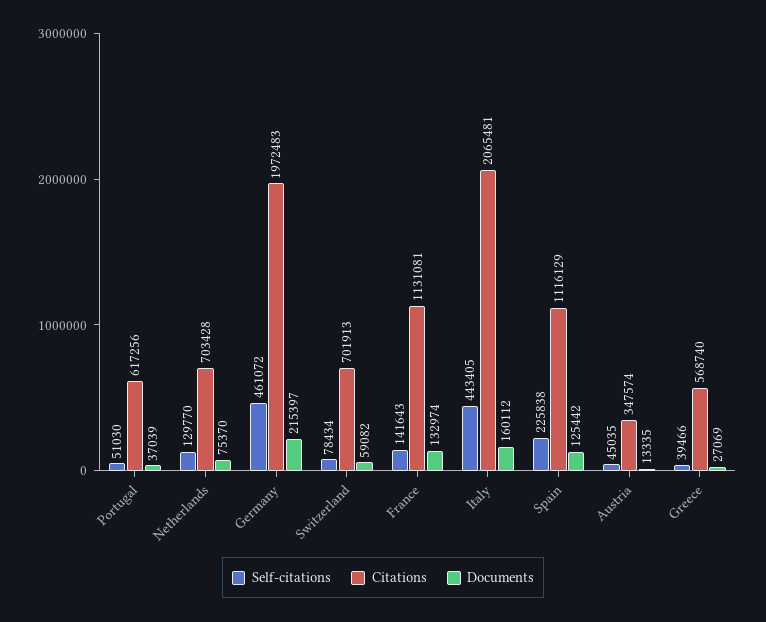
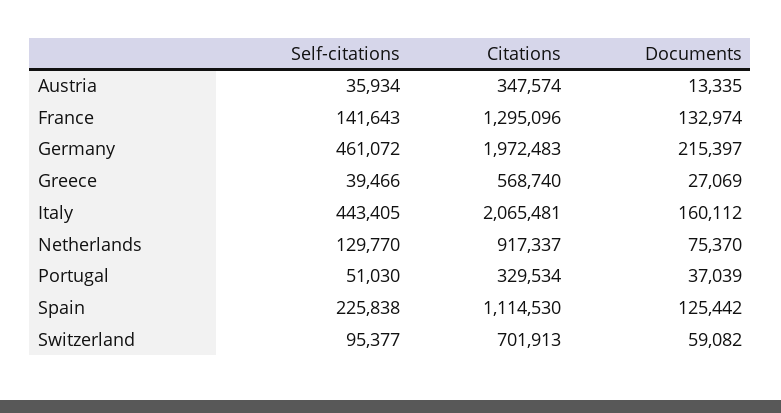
  {
    "Self-citations": {
      "Portugal": 51030,
      "Netherlands": 129770,
      "Germany": 461072,
-     "Switzerland": 78434,
+     "Switzerland": 95377,
      "France": 141643,
      "Italy": 443405,
      "Spain": 225838,
-     "Austria": 45035,
+     "Austria": 35934,
      "Greece": 39466
    },
    "Citations": {
-     "Portugal": 617256,
+     "Portugal": 329534,
-     "Netherlands": 703428,
+     "Netherlands": 917337,
      "Germany": 1972483,
      "Switzerland": 701913,
-     "France": 1131081,
+     "France": 1295096,
      "Italy": 2065481,
-     "Spain": 1116129,
+     "Spain": 1114530,
      "Austria": 347574,
      "Greece": 568740
    },
    "Documents": {
      "Portugal": 37039,
      "Netherlands": 75370,
      "Germany": 215397,
      "Switzerland": 59082,
      "France": 132974,
      "Italy": 160112,
      "Spain": 125442,
      "Austria": 13335,
      "Greece": 27069
    }
  }

